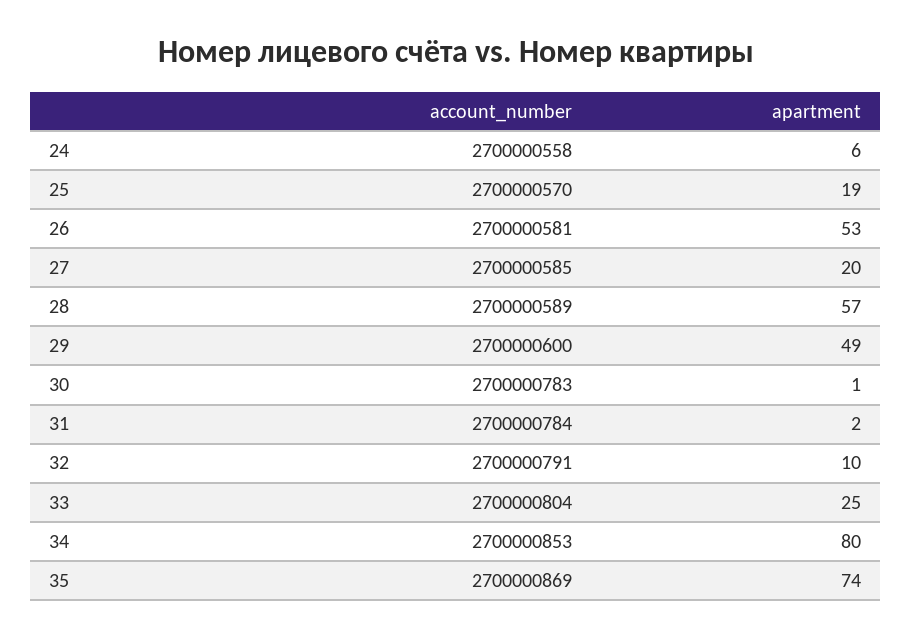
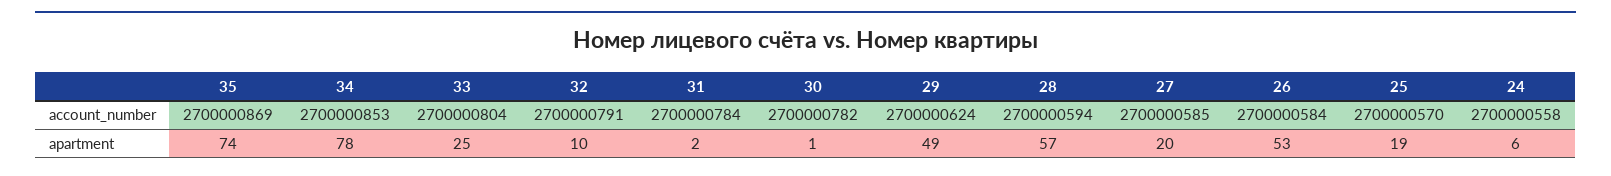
  {
    "account_number": {
      "24": 2700000558,
      "25": 2700000570,
-     "26": 2700000581,
+     "26": 2700000584,
      "27": 2700000585,
-     "28": 2700000589,
+     "28": 2700000594,
-     "29": 2700000600,
+     "29": 2700000624,
-     "30": 2700000783,
+     "30": 2700000782,
      "31": 2700000784,
      "32": 2700000791,
      "33": 2700000804,
      "34": 2700000853,
      "35": 2700000869
    },
    "apartment": {
      "24": 6,
      "25": 19,
      "26": 53,
      "27": 20,
      "28": 57,
      "29": 49,
      "30": 1,
      "31": 2,
      "32": 10,
      "33": 25,
-     "34": 80,
+     "34": 78,
      "35": 74
    }
  }

